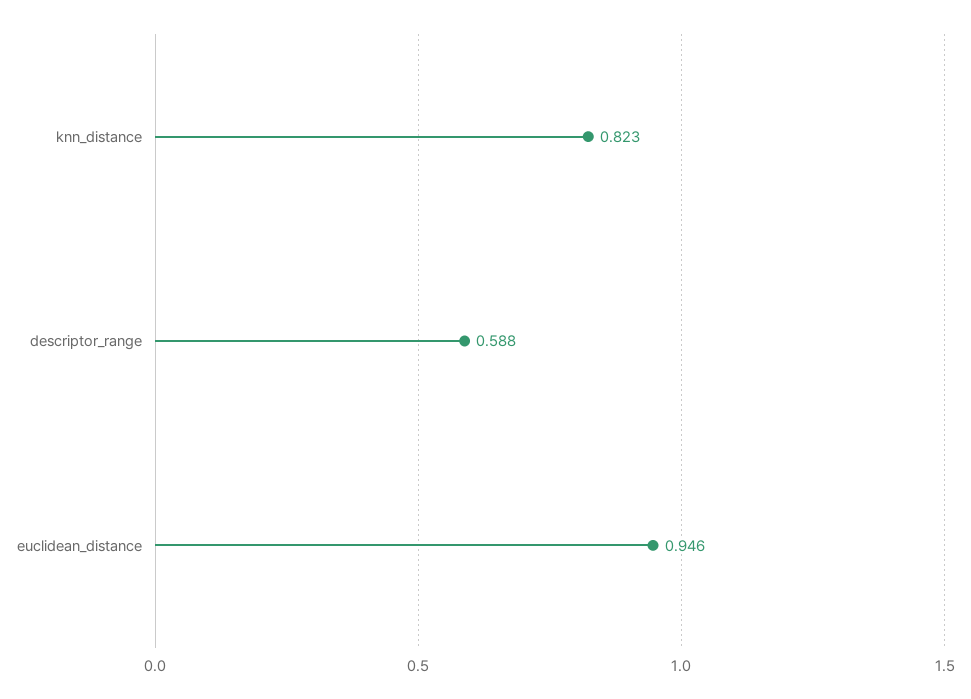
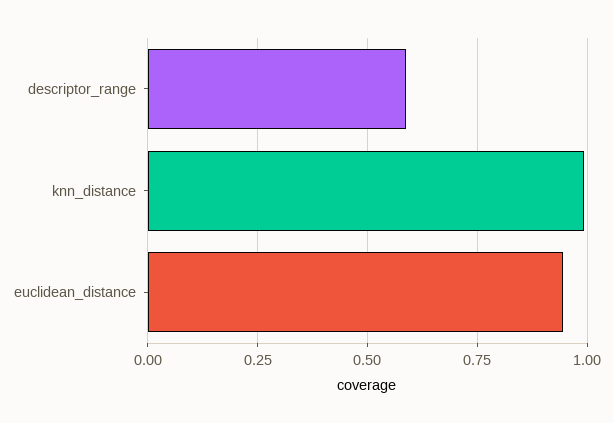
  {
-   "knn_distance": 0.823,
+   "knn_distance": 1,
    "descriptor_range": 0.588,
    "euclidean_distance": 0.946
  }

